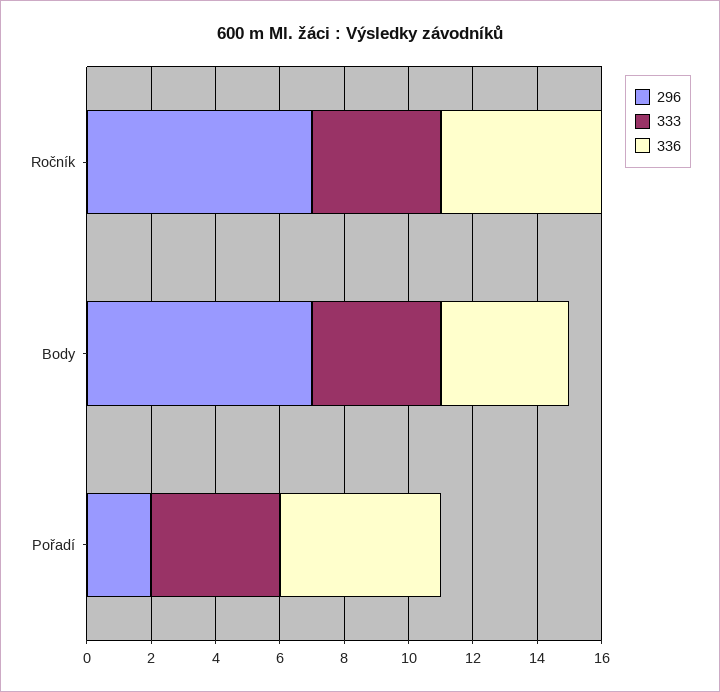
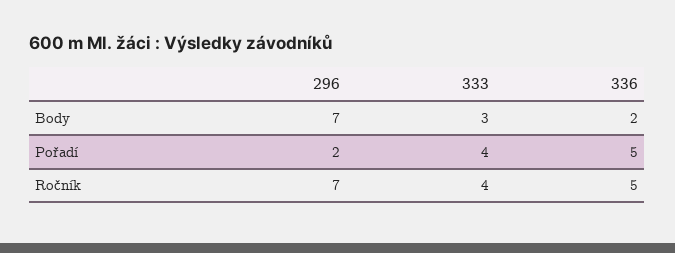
  {
    "296": {
      "Ročník": 7,
      "Body": 7,
      "Pořadí": 2
    },
    "333": {
      "Ročník": 4,
-     "Body": 4,
+     "Body": 3,
      "Pořadí": 4
    },
    "336": {
      "Ročník": 5,
-     "Body": 4,
+     "Body": 2,
      "Pořadí": 5
    }
  }

